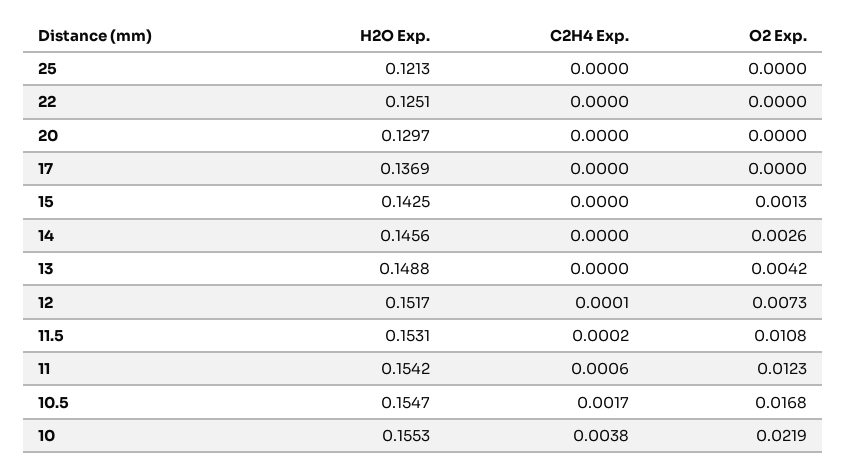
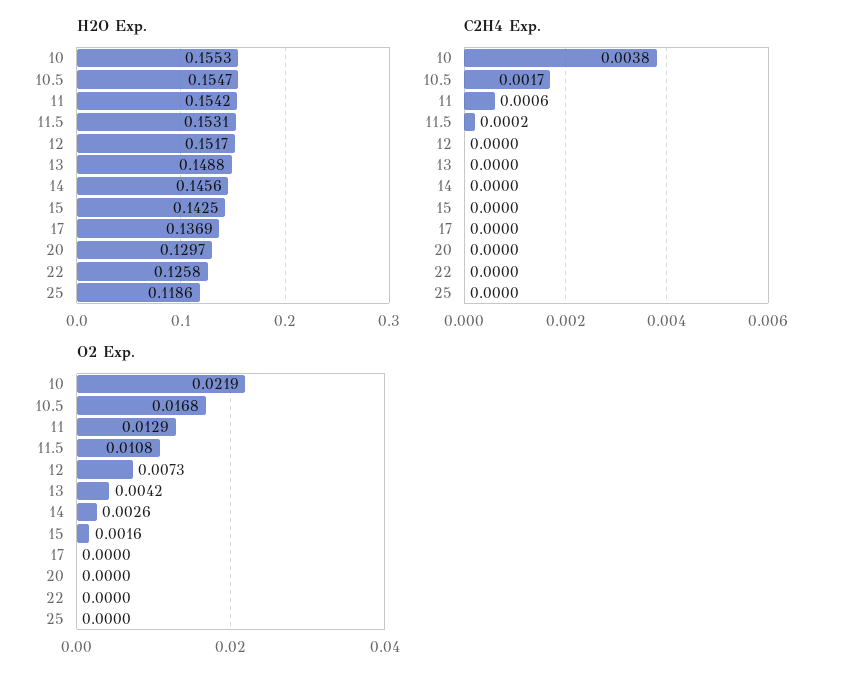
  {
    "H2O Exp.": {
-     "25": 0.1213,
+     "25": 0.1186,
-     "22": 0.1251,
+     "22": 0.1258,
      "20": 0.1297,
      "17": 0.1369,
      "15": 0.1425,
      "14": 0.1456,
      "13": 0.1488,
      "12": 0.1517,
      "11.5": 0.1531,
      "11": 0.1542,
      "10.5": 0.1547,
      "10": 0.1553
    },
    "C2H4 Exp.": {
      "25": 0,
      "22": 0,
      "20": 0,
      "17": 0,
      "15": 0,
      "14": 0,
      "13": 0,
-     "12": 0.0001,
+     "12": 0,
      "11.5": 0.0002,
      "11": 0.0006,
      "10.5": 0.0017,
      "10": 0.0038
    },
    "O2 Exp.": {
      "25": 0,
      "22": 0,
      "20": 0,
      "17": 0,
-     "15": 0.0013,
+     "15": 0.0016,
      "14": 0.0026,
      "13": 0.0042,
      "12": 0.0073,
      "11.5": 0.0108,
-     "11": 0.0123,
+     "11": 0.0129,
      "10.5": 0.0168,
      "10": 0.0219
    }
  }

